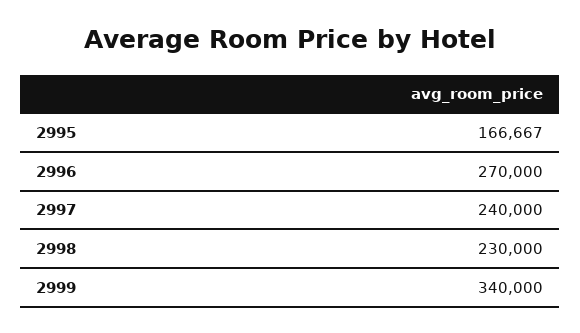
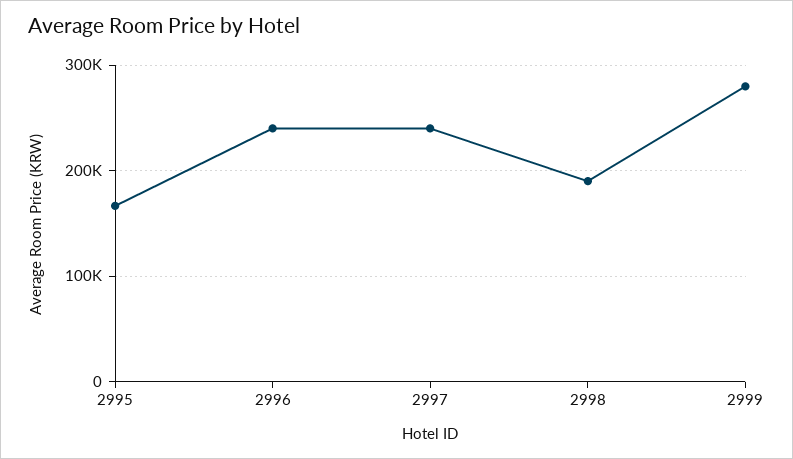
  {
    "2995": 166667,
-   "2996": 270000,
+   "2996": 240000,
    "2997": 240000,
-   "2998": 230000,
+   "2998": 190000,
-   "2999": 340000
+   "2999": 280000
  }

